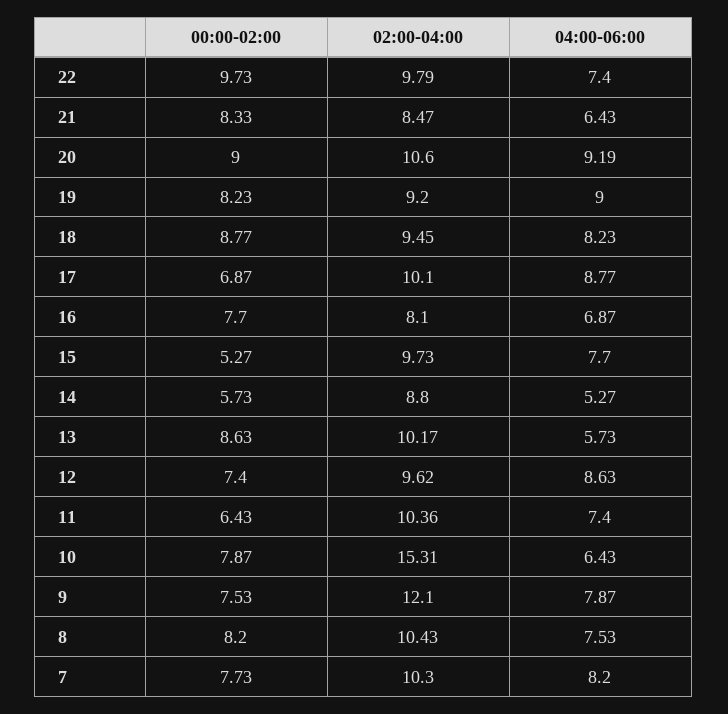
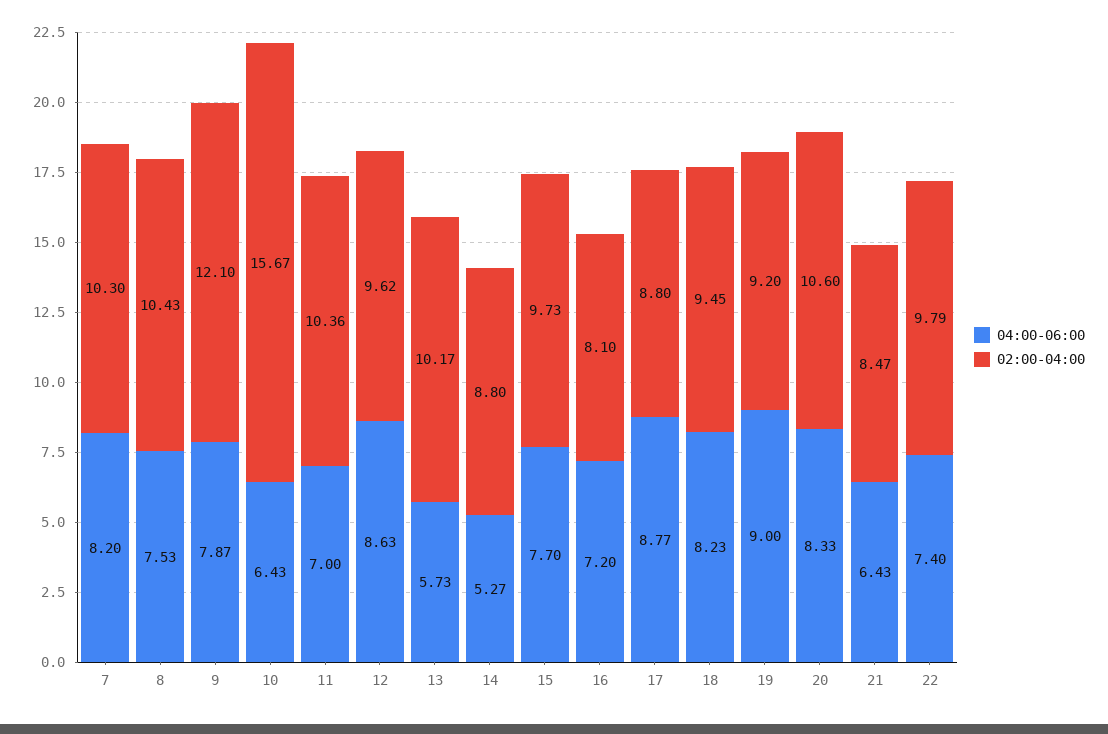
  {
-   "00:00-02:00": {
-     "22": 9.73,
-     "21": 8.33,
-     "20": 9,
-     "19": 8.23,
-     "18": 8.77,
-     "17": 6.87,
-     "16": 7.7,
-     "15": 5.27,
-     "14": 5.73,
-     "13": 8.63,
-     "12": 7.4,
-     "11": 6.43,
-     "10": 7.87,
-     "9": 7.53,
-     "8": 8.2,
-     "7": 7.73
-   },
    "02:00-04:00": {
      "22": 9.79,
      "21": 8.47,
      "20": 10.6,
      "19": 9.2,
      "18": 9.45,
-     "17": 10.1,
+     "17": 8.8,
      "16": 8.1,
      "15": 9.73,
      "14": 8.8,
      "13": 10.17,
      "12": 9.62,
      "11": 10.36,
-     "10": 15.31,
+     "10": 15.67,
      "9": 12.1,
      "8": 10.43,
      "7": 10.3
    },
    "04:00-06:00": {
      "22": 7.4,
      "21": 6.43,
-     "20": 9.19,
+     "20": 8.33,
      "19": 9,
      "18": 8.23,
      "17": 8.77,
-     "16": 6.87,
+     "16": 7.2,
      "15": 7.7,
      "14": 5.27,
      "13": 5.73,
      "12": 8.63,
-     "11": 7.4,
+     "11": 7,
      "10": 6.43,
      "9": 7.87,
      "8": 7.53,
      "7": 8.2
    }
  }

